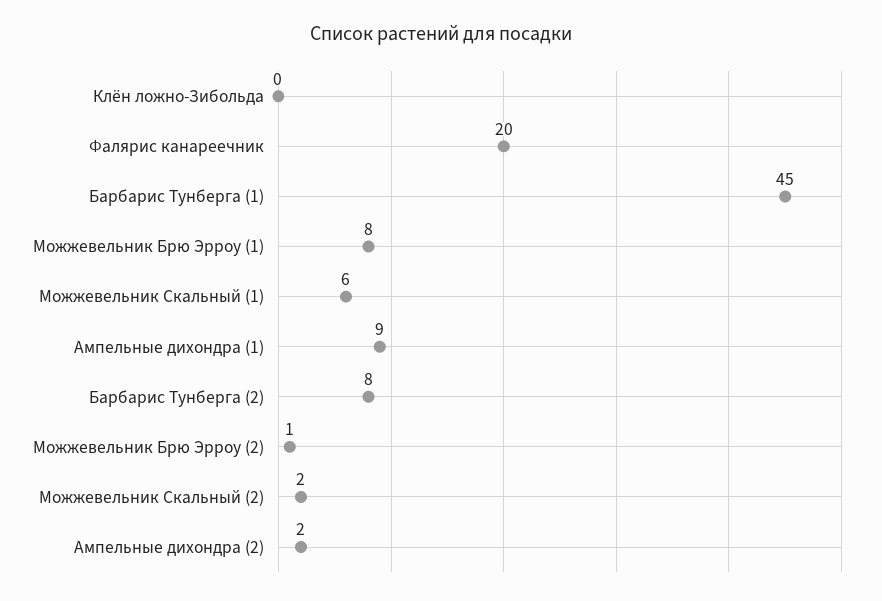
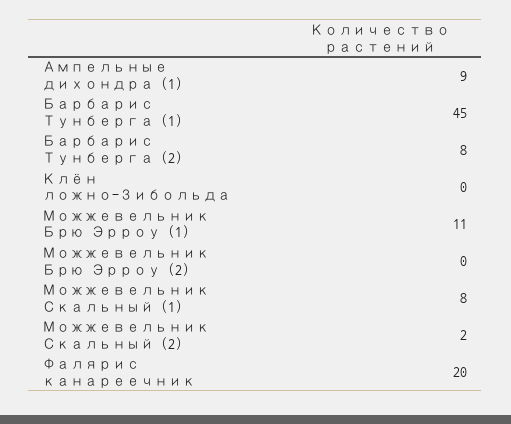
  {
    "Клён ложно-Зибольда": 0,
    "Фалярис канареечник": 20,
    "Барбарис Тунберга (1)": 45,
-   "Можжевельник Брю Эрроу (1)": 8,
+   "Можжевельник Брю Эрроу (1)": 11,
-   "Можжевельник Скальный (1)": 6,
+   "Можжевельник Скальный (1)": 8,
    "Ампельные дихондра (1)": 9,
    "Барбарис Тунберга (2)": 8,
-   "Можжевельник Брю Эрроу (2)": 1,
+   "Можжевельник Брю Эрроу (2)": 0,
-   "Можжевельник Скальный (2)": 2,
+   "Можжевельник Скальный (2)": 2
-   "Ампельные дихондра (2)": 2
  }

